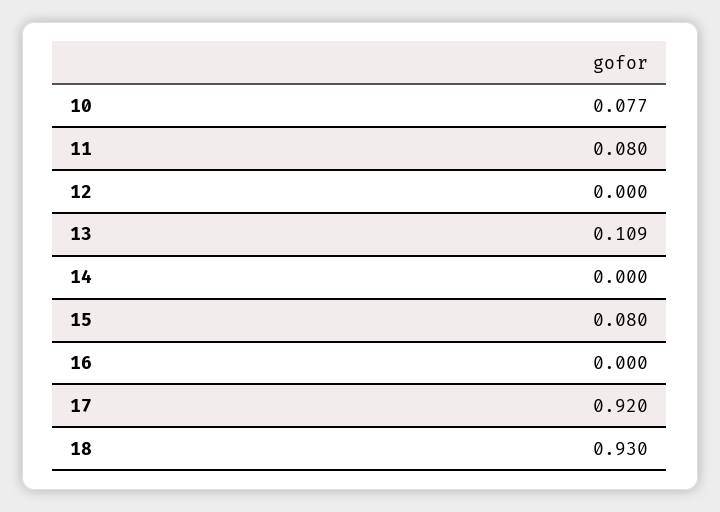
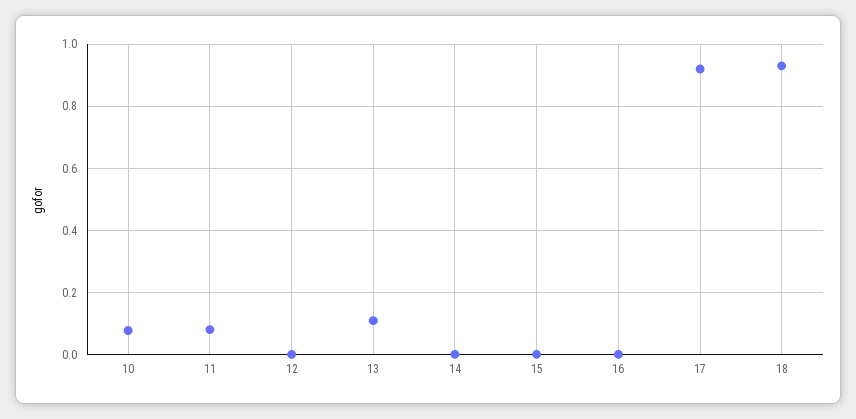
  {
    "10": 0.077,
    "11": 0.08,
    "12": 0,
    "13": 0.109,
    "14": 0,
-   "15": 0.08,
+   "15": 0,
    "16": 0,
    "17": 0.92,
    "18": 0.93
  }

